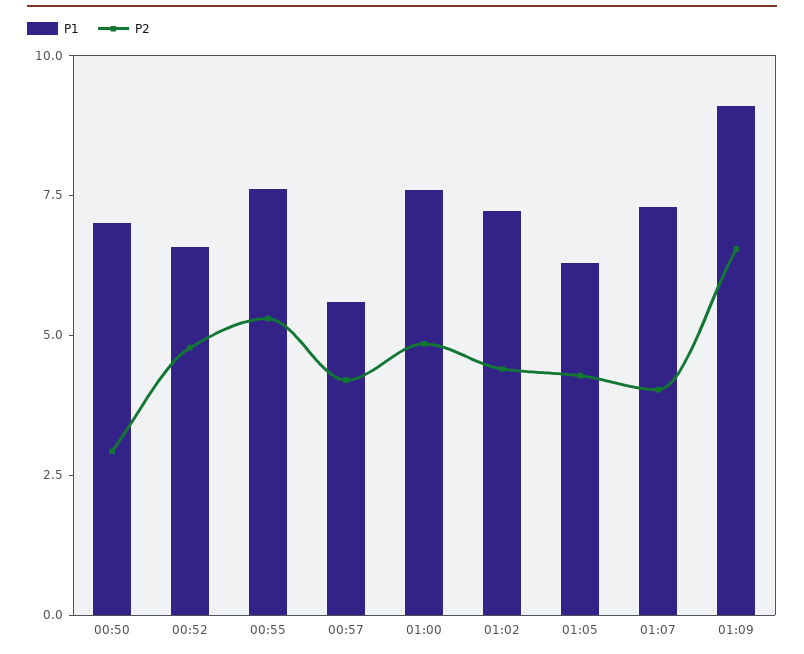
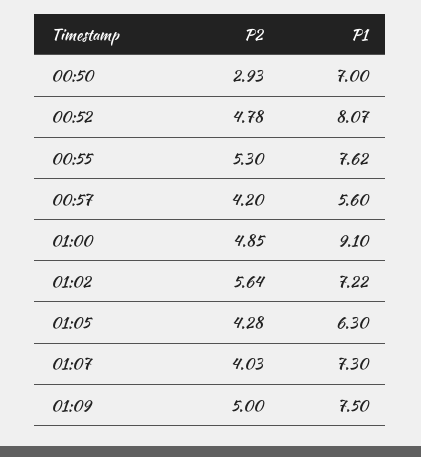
  {
    "P1": {
      "00:50": 7,
-     "00:52": 6.5,
+     "00:52": 8.07,
      "00:55": 7.62,
      "00:57": 5.6,
-     "01:00": 7.5,
+     "01:00": 9.1,
      "01:02": 7.22,
      "01:05": 6.3,
      "01:07": 7.3,
-     "01:09": 9
+     "01:09": 7.5
    },
    "P2": {
      "00:50": 2.93,
      "00:52": 4.78,
      "00:55": 5.3,
      "00:57": 4.2,
      "01:00": 4.85,
-     "01:02": 4.5,
+     "01:02": 5.64,
      "01:05": 4.28,
      "01:07": 4.03,
-     "01:09": 6.5
+     "01:09": 5
    }
  }

